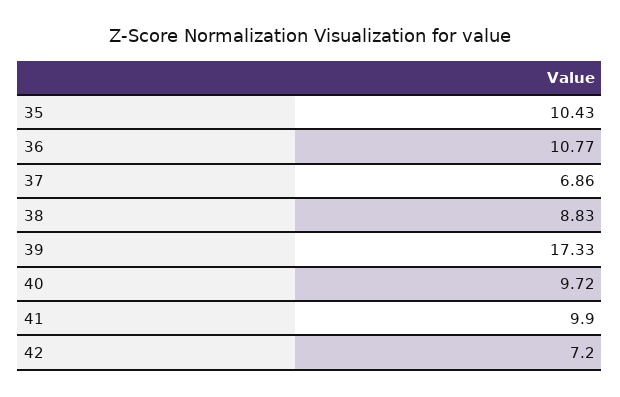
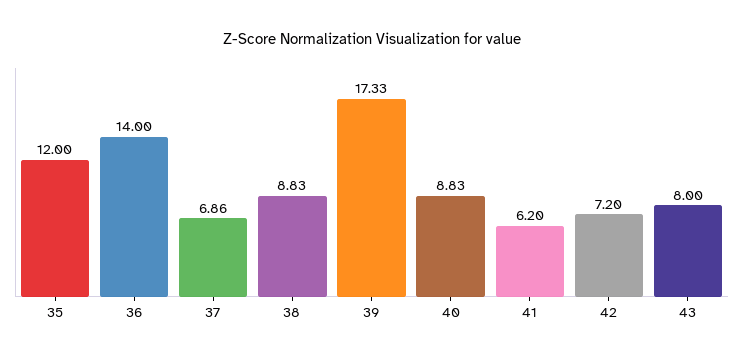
  {
-   "35": 10.43,
+   "35": 12,
-   "36": 10.77,
+   "36": 14,
    "37": 6.86,
    "38": 8.83,
    "39": 17.33,
-   "40": 9.72,
+   "40": 8.83,
-   "41": 9.9,
+   "41": 6.2,
-   "42": 7.2
+   "42": 7.2,
+   "43": 8
  }

